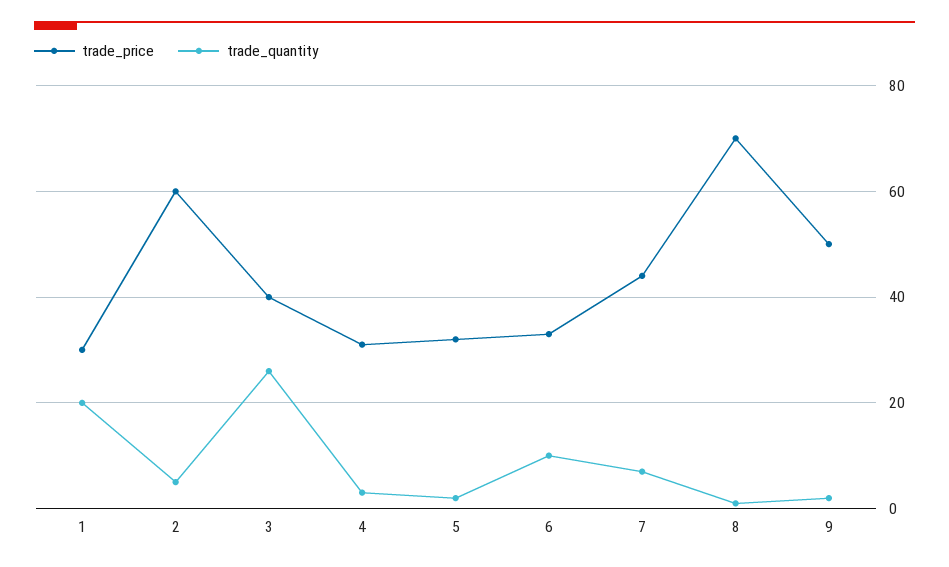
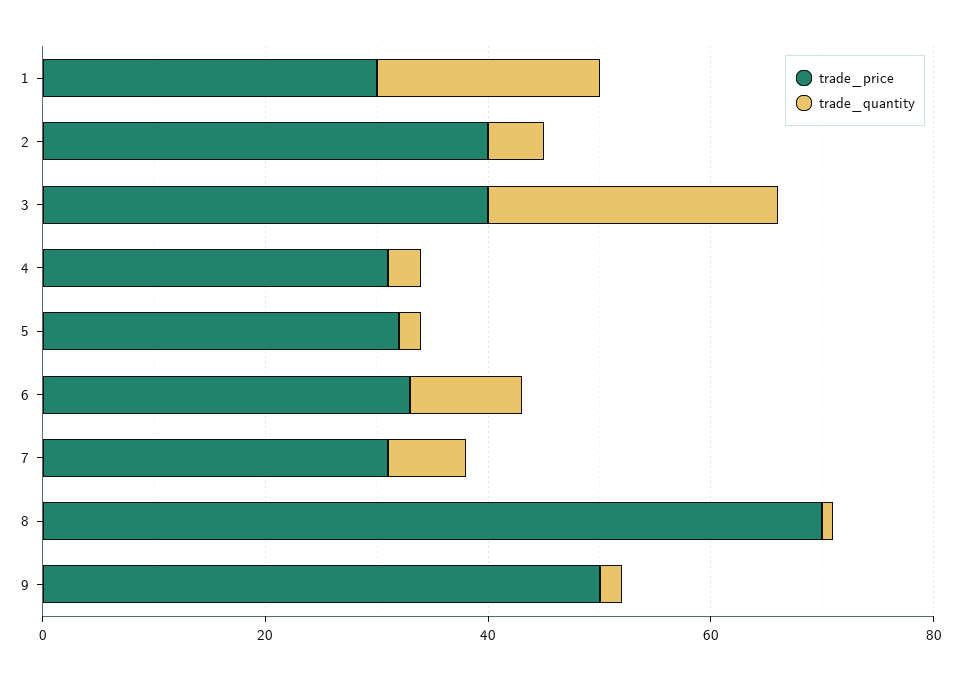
  {
    "trade_price": {
      "1": 30,
-     "2": 60,
+     "2": 40,
      "3": 40,
      "4": 30,
      "5": 30,
      "6": 35,
-     "7": 45,
+     "7": 30,
      "8": 70,
      "9": 50
    },
    "trade_quantity": {
      "1": 20,
      "2": 5,
      "3": 25,
      "4": 5,
      "5": 0,
      "6": 10,
      "7": 5,
      "8": 0,
      "9": 0
    }
  }

